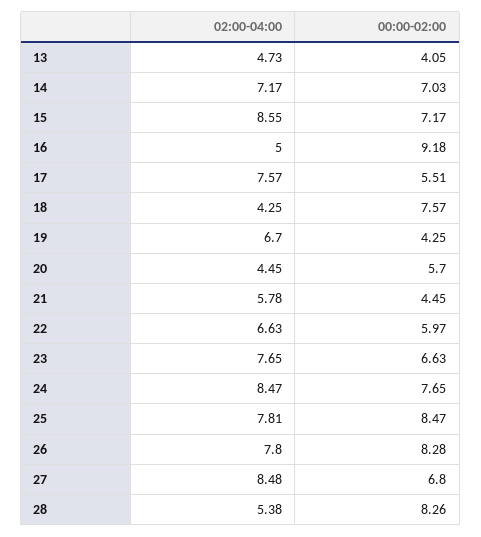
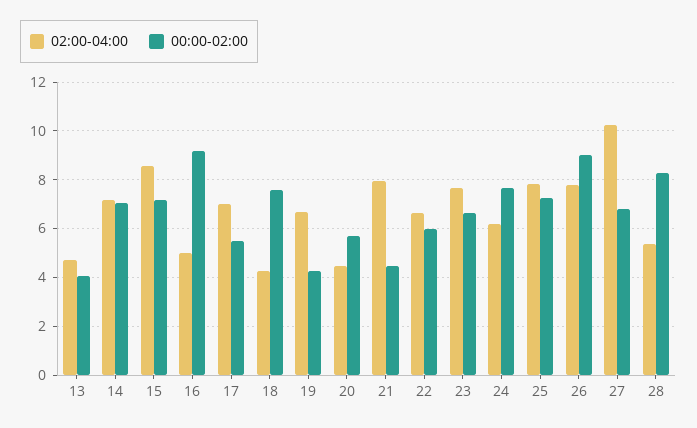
  {
    "02:00-04:00": {
      "13": 4.73,
      "14": 7.17,
      "15": 8.55,
      "16": 5,
-     "17": 7.57,
+     "17": 7,
      "18": 4.25,
      "19": 6.7,
      "20": 4.45,
-     "21": 5.78,
+     "21": 8,
      "22": 6.63,
      "23": 7.65,
-     "24": 8.47,
+     "24": 6.25,
      "25": 7.81,
      "26": 7.8,
-     "27": 8.48,
+     "27": 10.25,
      "28": 5.38
    },
    "00:00-02:00": {
      "13": 4.05,
      "14": 7.03,
      "15": 7.17,
      "16": 9.18,
      "17": 5.51,
      "18": 7.57,
      "19": 4.25,
      "20": 5.7,
      "21": 4.45,
      "22": 5.97,
      "23": 6.63,
      "24": 7.65,
-     "25": 8.47,
+     "25": 7.25,
-     "26": 8.28,
+     "26": 9,
      "27": 6.8,
      "28": 8.26
    }
  }

